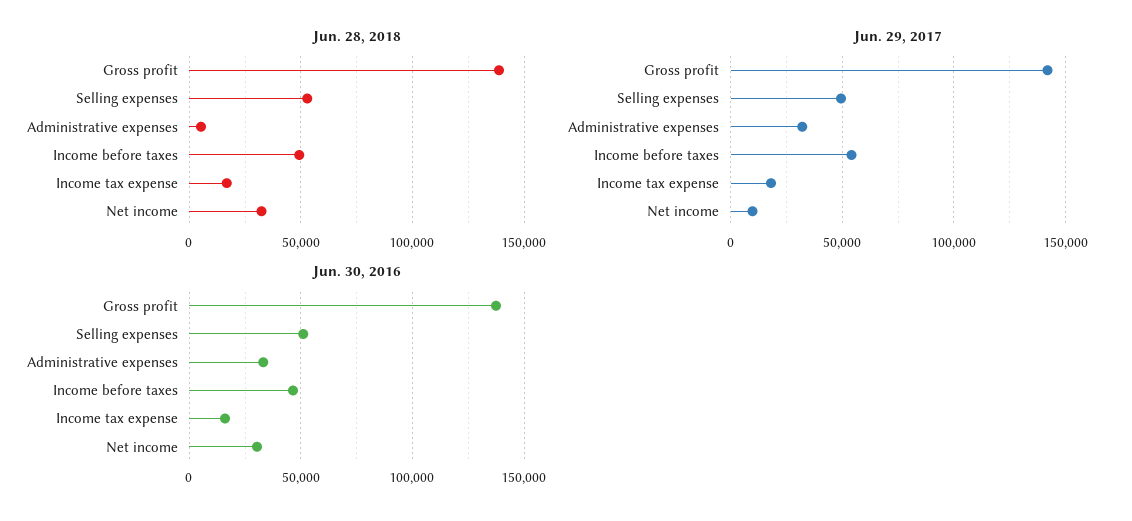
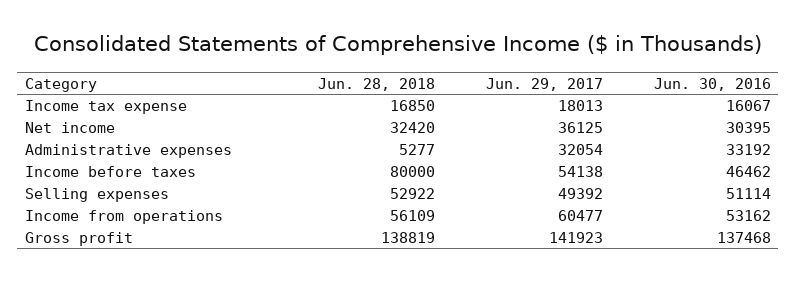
  {
    "Jun. 28, 2018": {
      "Gross profit": 138819,
      "Selling expenses": 52922,
      "Administrative expenses": 5277,
-     "Income before taxes": 50000,
+     "Income before taxes": 80000,
      "Income tax expense": 16850,
-     "Net income": 32420
+     "Net income": 32420,
+     "Income from operations": 56109
    },
    "Jun. 29, 2017": {
      "Gross profit": 141923,
      "Selling expenses": 49392,
      "Administrative expenses": 32054,
      "Income before taxes": 54138,
      "Income tax expense": 18013,
-     "Net income": 10000
+     "Net income": 36125,
+     "Income from operations": 60477
    },
    "Jun. 30, 2016": {
      "Gross profit": 137468,
      "Selling expenses": 51114,
      "Administrative expenses": 33192,
      "Income before taxes": 46462,
      "Income tax expense": 16067,
-     "Net income": 30395
+     "Net income": 30395,
+     "Income from operations": 53162
    }
  }

